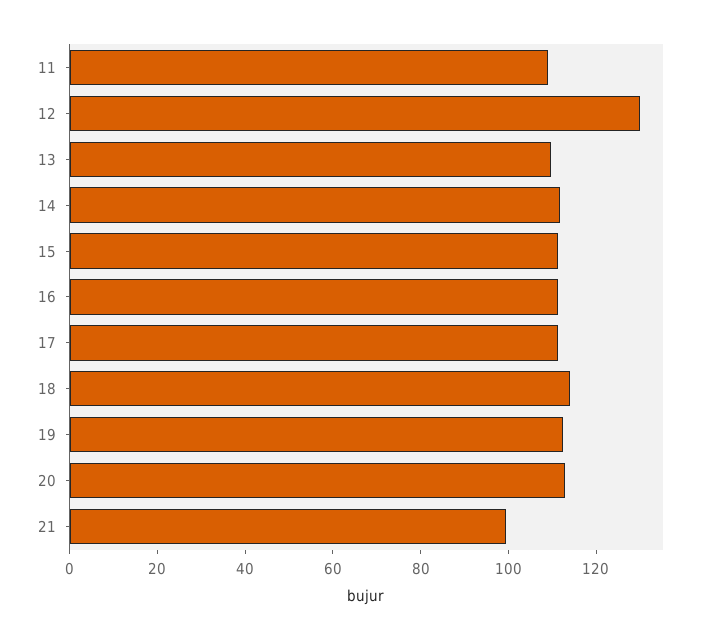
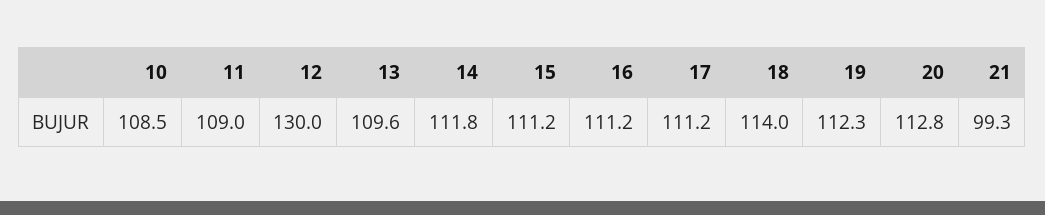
  {
    "11": 109,
    "12": 130,
    "13": 109.6,
    "14": 111.8,
    "15": 111.2,
    "16": 111.2,
    "17": 111.2,
    "18": 114,
    "19": 112.3,
    "20": 112.8,
-   "21": 99.3
+   "21": 99.3,
+   "10": 108.5
  }

